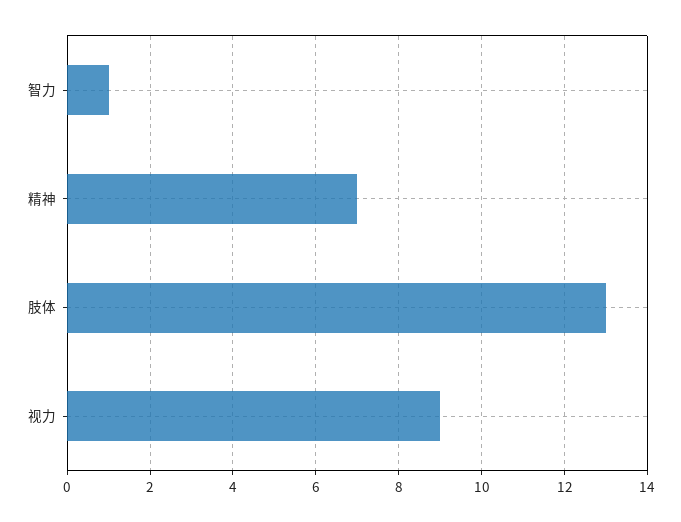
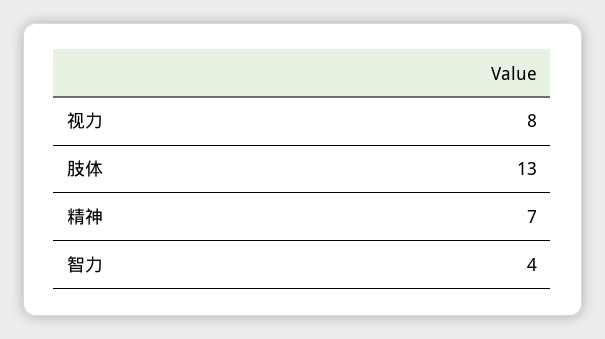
  {
-   "智力": 1,
+   "智力": 4,
    "精神": 7,
    "肢体": 13,
-   "视力": 9
+   "视力": 8
  }

